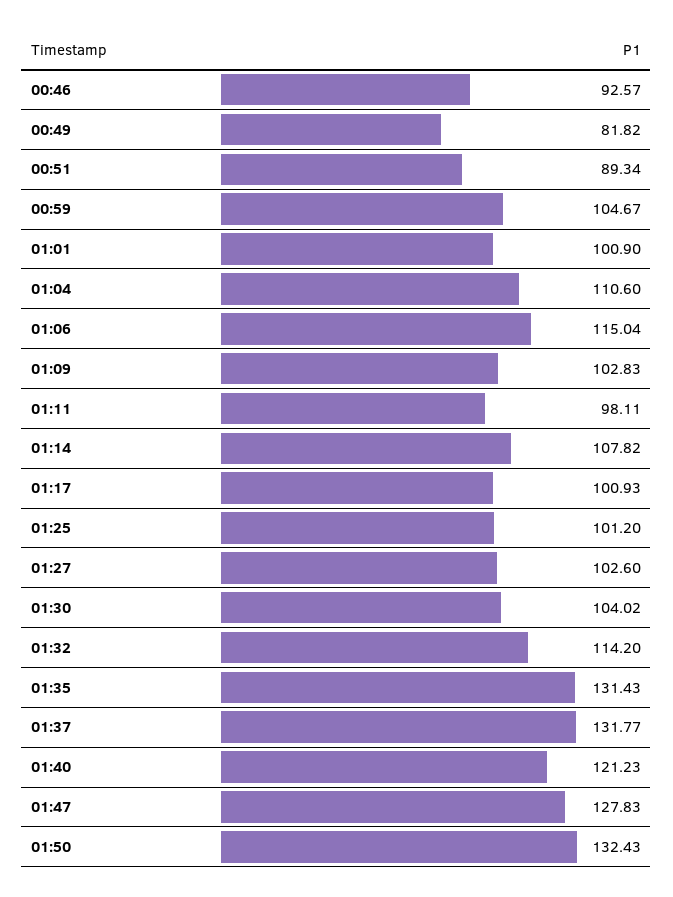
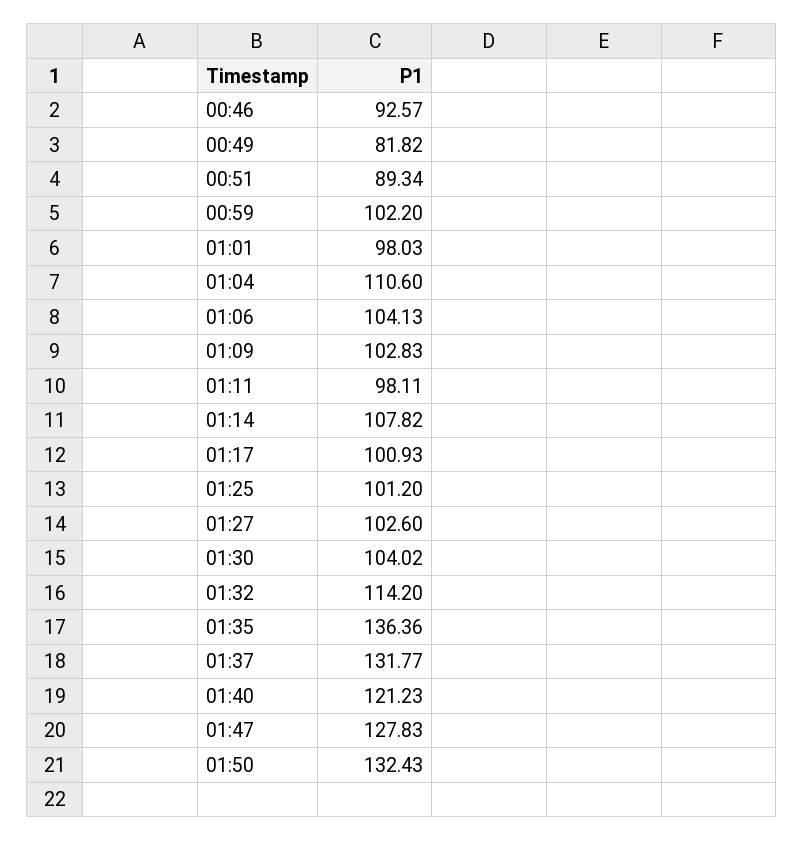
  {
    "00:46": 92.57,
    "00:49": 81.82,
    "00:51": 89.34,
-   "00:59": 104.67,
+   "00:59": 102.2,
-   "01:01": 100.9,
+   "01:01": 98.03,
    "01:04": 110.6,
-   "01:06": 115.04,
+   "01:06": 104.13,
    "01:09": 102.83,
    "01:11": 98.11,
    "01:14": 107.82,
    "01:17": 100.93,
    "01:25": 101.2,
    "01:27": 102.6,
    "01:30": 104.02,
    "01:32": 114.2,
-   "01:35": 131.43,
+   "01:35": 136.36,
    "01:37": 131.77,
    "01:40": 121.23,
    "01:47": 127.83,
    "01:50": 132.43
  }

